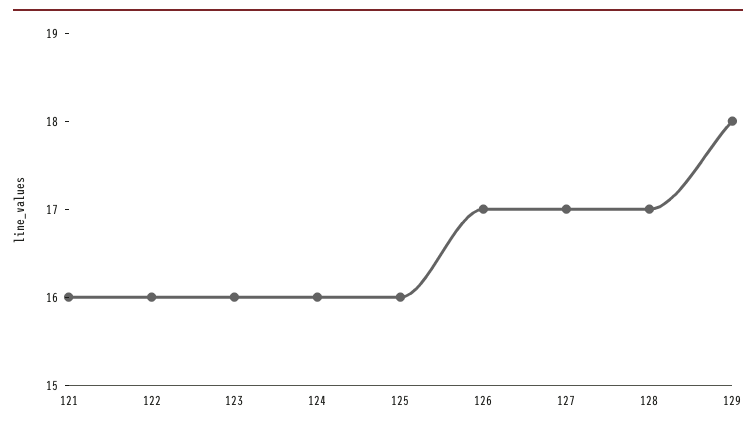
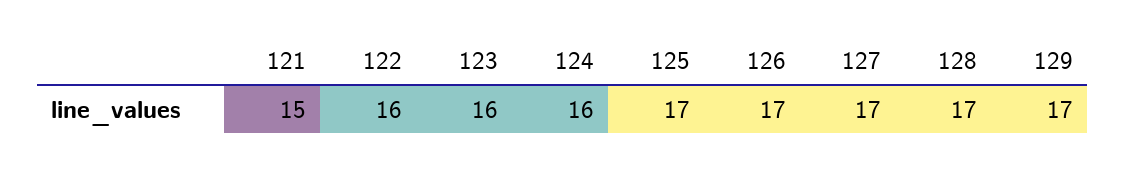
  {
-   "121": 16,
+   "121": 15,
    "122": 16,
    "123": 16,
    "124": 16,
-   "125": 16,
+   "125": 17,
    "126": 17,
    "127": 17,
    "128": 17,
-   "129": 18
+   "129": 17
  }

